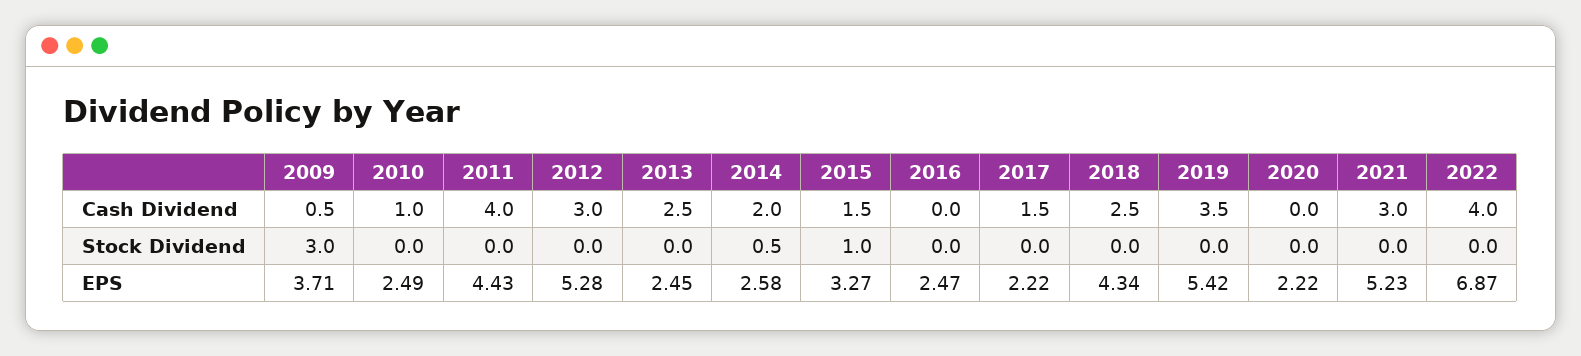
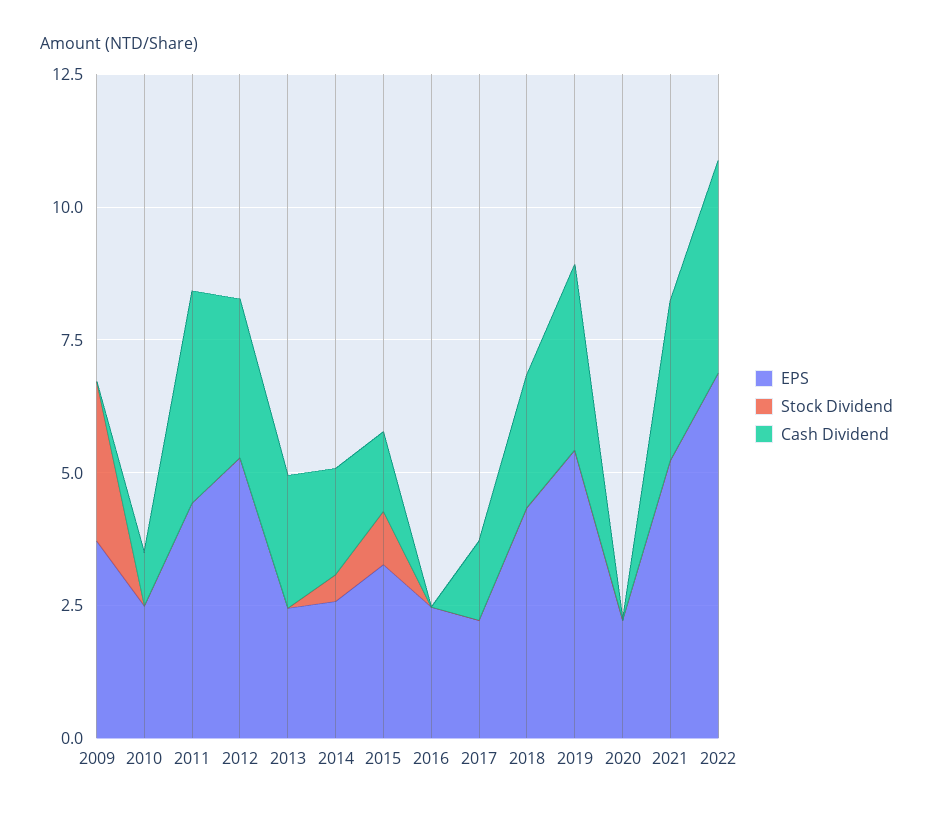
  {
    "Cash Dividend": {
-     "2009": 0.5,
+     "2009": 0,
      "2010": 1,
      "2011": 4,
      "2012": 3,
      "2013": 2.5,
      "2014": 2,
      "2015": 1.5,
      "2016": 0,
      "2017": 1.5,
      "2018": 2.5,
      "2019": 3.5,
      "2020": 0,
      "2021": 3,
      "2022": 4
    },
    "Stock Dividend": {
      "2009": 3,
      "2010": 0,
      "2011": 0,
      "2012": 0,
      "2013": 0,
      "2014": 0.5,
      "2015": 1,
      "2016": 0,
      "2017": 0,
      "2018": 0,
      "2019": 0,
      "2020": 0,
      "2021": 0,
      "2022": 0
    },
    "EPS": {
      "2009": 3.71,
      "2010": 2.49,
      "2011": 4.43,
      "2012": 5.28,
      "2013": 2.45,
      "2014": 2.58,
      "2015": 3.27,
      "2016": 2.47,
      "2017": 2.22,
      "2018": 4.34,
      "2019": 5.42,
      "2020": 2.22,
      "2021": 5.23,
      "2022": 6.87
    }
  }

